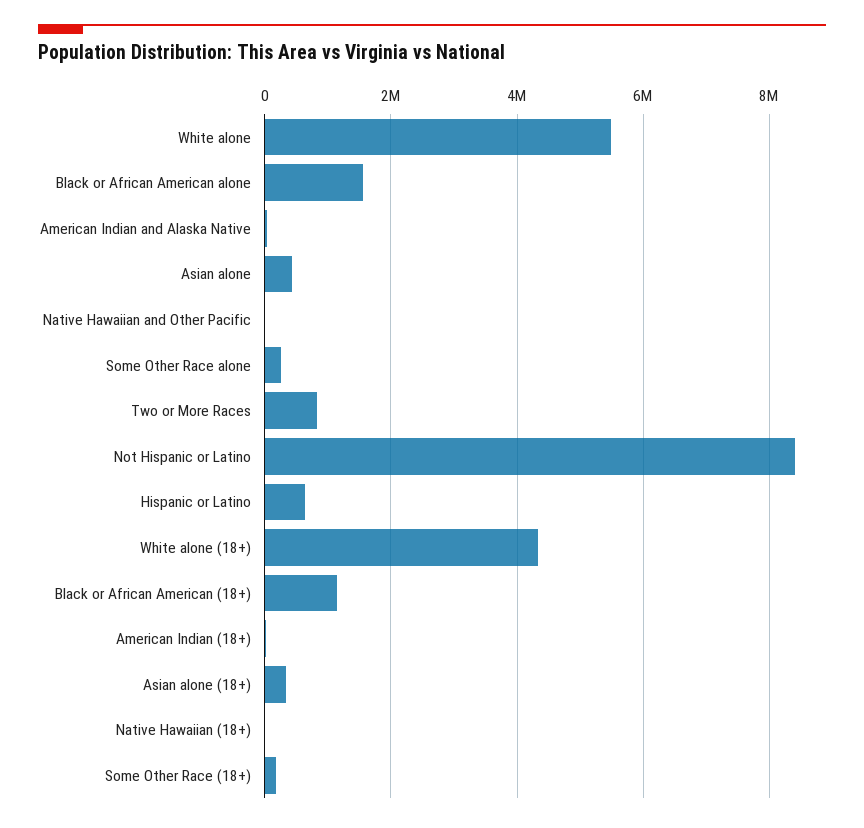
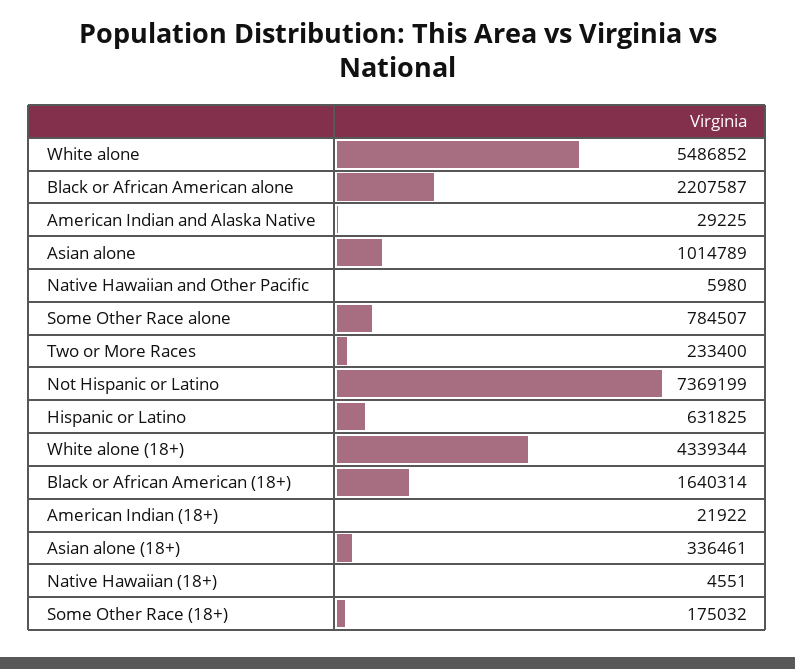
  {
    "White alone": 5486852,
-   "Black or African American alone": 1600000,
+   "Black or African American alone": 2207587,
    "American Indian and Alaska Native": 29225,
-   "Asian alone": 400000,
+   "Asian alone": 1014789,
    "Native Hawaiian and Other Pacific": 5980,
-   "Some Other Race alone": 200000,
+   "Some Other Race alone": 784507,
-   "Two or More Races": 800000,
+   "Two or More Races": 233400,
-   "Not Hispanic or Latino": 8400000,
+   "Not Hispanic or Latino": 7369199,
    "Hispanic or Latino": 631825,
    "White alone (18+)": 4339344,
-   "Black or African American (18+)": 1200000,
+   "Black or African American (18+)": 1640314,
    "American Indian (18+)": 21922,
    "Asian alone (18+)": 336461,
    "Native Hawaiian (18+)": 4551,
    "Some Other Race (18+)": 175032
  }

